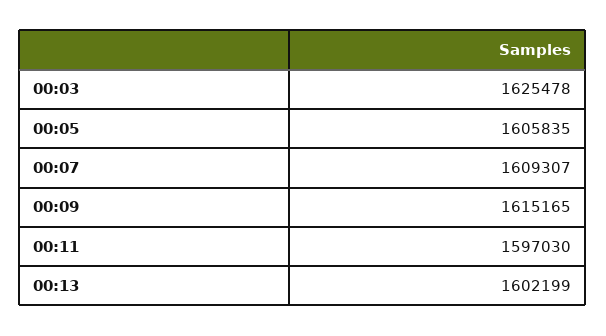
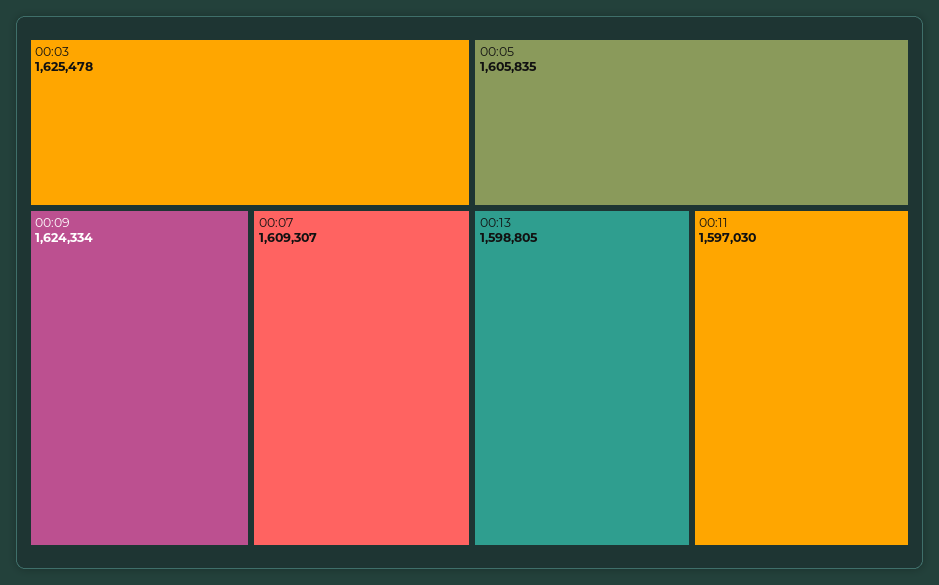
  {
    "00:03": 1625478,
    "00:05": 1605835,
    "00:07": 1609307,
-   "00:09": 1615165,
+   "00:09": 1624334,
    "00:11": 1597030,
-   "00:13": 1602199
+   "00:13": 1598805
  }

